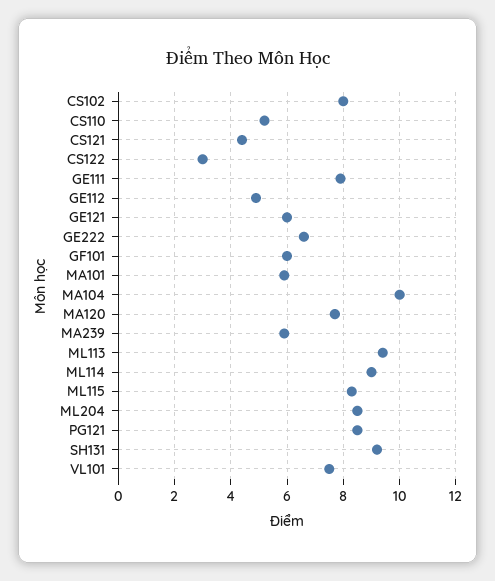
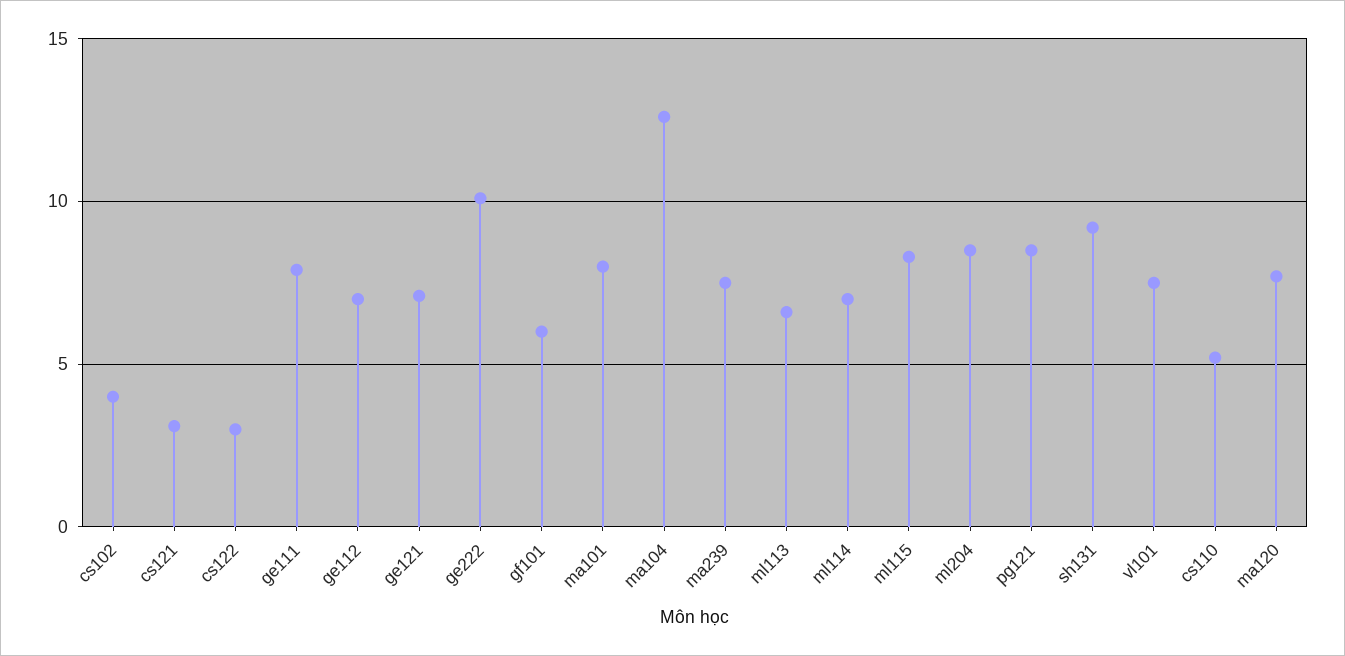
  {
-   "CS102": 8,
+   "CS102": 4,
    "CS110": 5,
-   "CS121": 4.5,
+   "CS121": 3,
    "CS122": 3,
    "GE111": 8,
-   "GE112": 5,
+   "GE112": 7,
-   "GE121": 6,
+   "GE121": 7,
-   "GE222": 6.5,
+   "GE222": 10,
    "GF101": 6,
-   "MA101": 6,
+   "MA101": 8,
-   "MA104": 10,
+   "MA104": 12.5,
    "MA120": 7.5,
-   "MA239": 6,
+   "MA239": 7.5,
-   "ML113": 9.5,
+   "ML113": 6.5,
-   "ML114": 9,
+   "ML114": 7,
    "ML115": 8.5,
    "ML204": 8.5,
    "PG121": 8.5,
    "SH131": 9,
    "VL101": 7.5
  }

